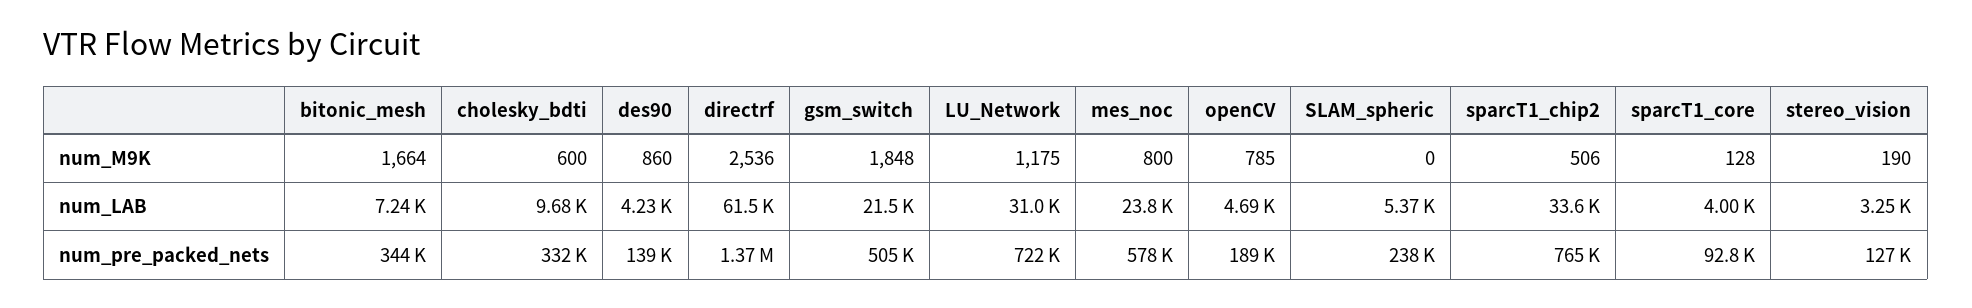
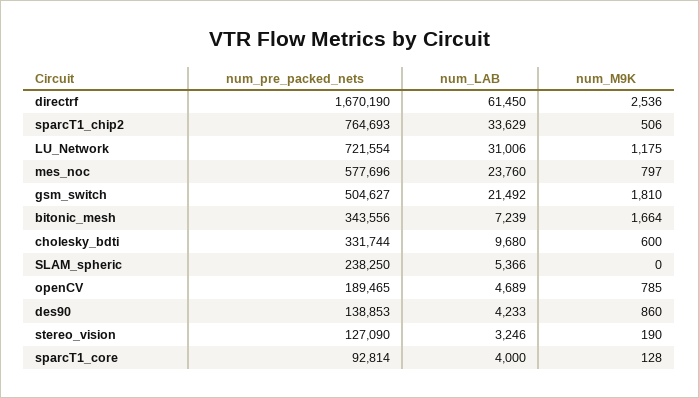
  {
    "bitonic_mesh": {
      "num_M9K": 1664,
      "num_LAB": 7239,
      "num_pre_packed_nets": 343556
    },
    "cholesky_bdti": {
      "num_M9K": 600,
      "num_LAB": 9680,
      "num_pre_packed_nets": 331744
    },
    "des90": {
      "num_M9K": 860,
      "num_LAB": 4233,
      "num_pre_packed_nets": 138853
    },
    "directrf": {
      "num_M9K": 2536,
      "num_LAB": 61450,
-     "num_pre_packed_nets": 1370000
+     "num_pre_packed_nets": 1670190
    },
    "gsm_switch": {
-     "num_M9K": 1848,
+     "num_M9K": 1810,
      "num_LAB": 21492,
      "num_pre_packed_nets": 504627
    },
    "LU_Network": {
      "num_M9K": 1175,
      "num_LAB": 31006,
      "num_pre_packed_nets": 721554
    },
    "mes_noc": {
-     "num_M9K": 800,
+     "num_M9K": 797,
      "num_LAB": 23760,
      "num_pre_packed_nets": 577696
    },
    "openCV": {
      "num_M9K": 785,
      "num_LAB": 4689,
      "num_pre_packed_nets": 189465
    },
    "SLAM_spheric": {
      "num_M9K": 0,
      "num_LAB": 5366,
      "num_pre_packed_nets": 238250
    },
    "sparcT1_chip2": {
      "num_M9K": 506,
      "num_LAB": 33629,
      "num_pre_packed_nets": 764693
    },
    "sparcT1_core": {
      "num_M9K": 128,
      "num_LAB": 4000,
      "num_pre_packed_nets": 92814
    },
    "stereo_vision": {
      "num_M9K": 190,
      "num_LAB": 3246,
      "num_pre_packed_nets": 127090
    }
  }

